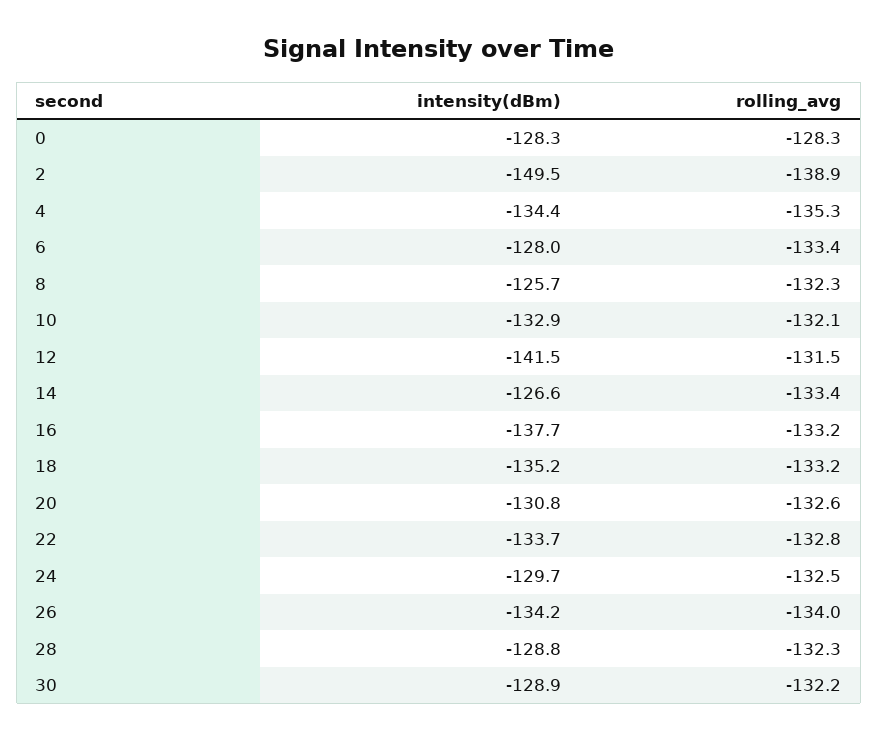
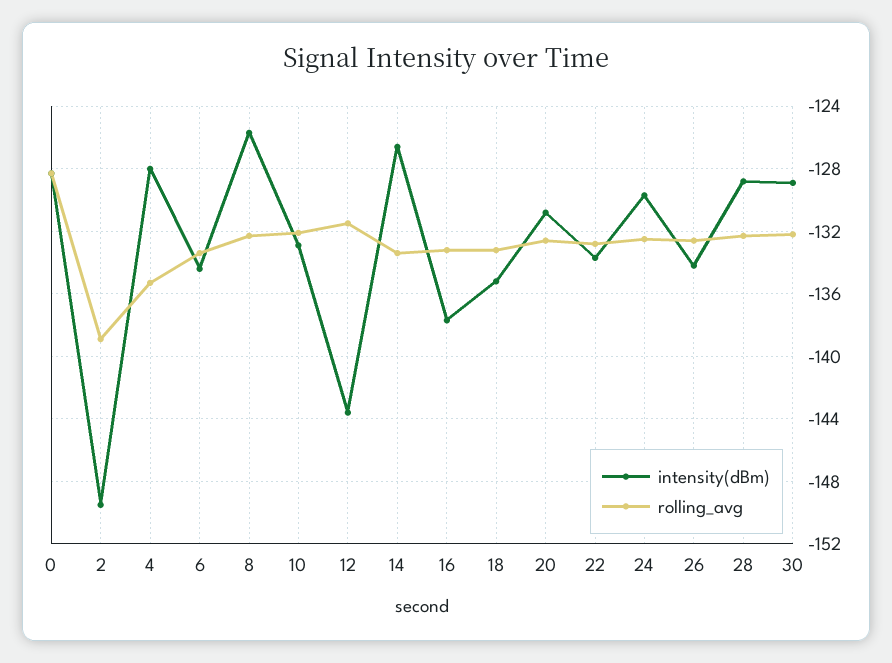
  {
    "intensity(dBm)": {
      "0": -128.3,
      "2": -149.5,
-     "4": -134.4,
+     "4": -128,
-     "6": -128,
+     "6": -134.5,
      "8": -125.7,
      "10": -132.9,
-     "12": -141.5,
+     "12": -143.5,
      "14": -126.6,
      "16": -137.7,
      "18": -135.2,
      "20": -130.8,
      "22": -133.7,
      "24": -129.7,
      "26": -134.2,
      "28": -128.8,
      "30": -128.9
    },
    "rolling_avg": {
      "0": -128.3,
      "2": -138.9,
      "4": -135.3,
      "6": -133.4,
      "8": -132.3,
      "10": -132.1,
      "12": -131.5,
      "14": -133.4,
      "16": -133.2,
      "18": -133.2,
      "20": -132.6,
      "22": -132.8,
      "24": -132.5,
-     "26": -134,
+     "26": -132.5,
      "28": -132.3,
      "30": -132.2
    }
  }

